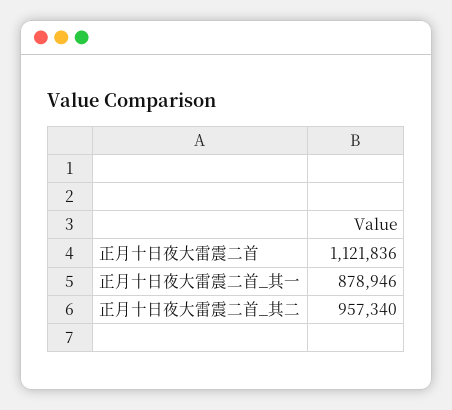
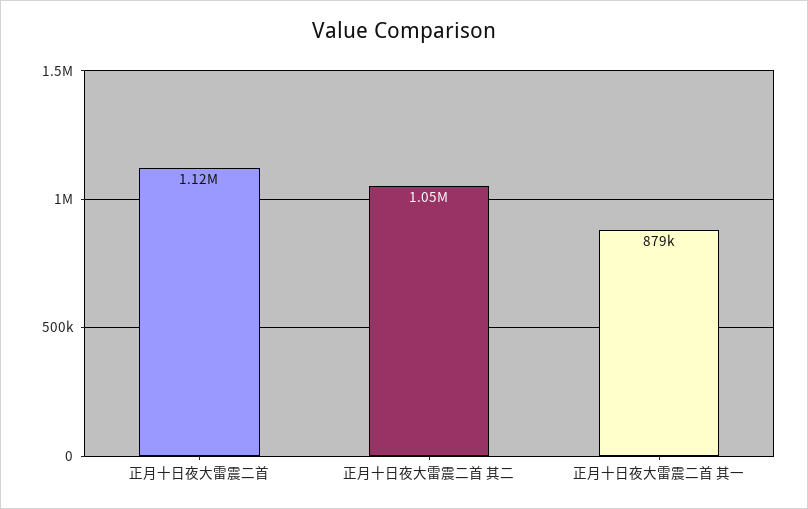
  {
    "正月十日夜大雷震二首": 1121836,
    "正月十日夜大雷震二首_其一": 878946,
-   "正月十日夜大雷震二首_其二": 957340
+   "正月十日夜大雷震二首_其二": 1050000
  }

